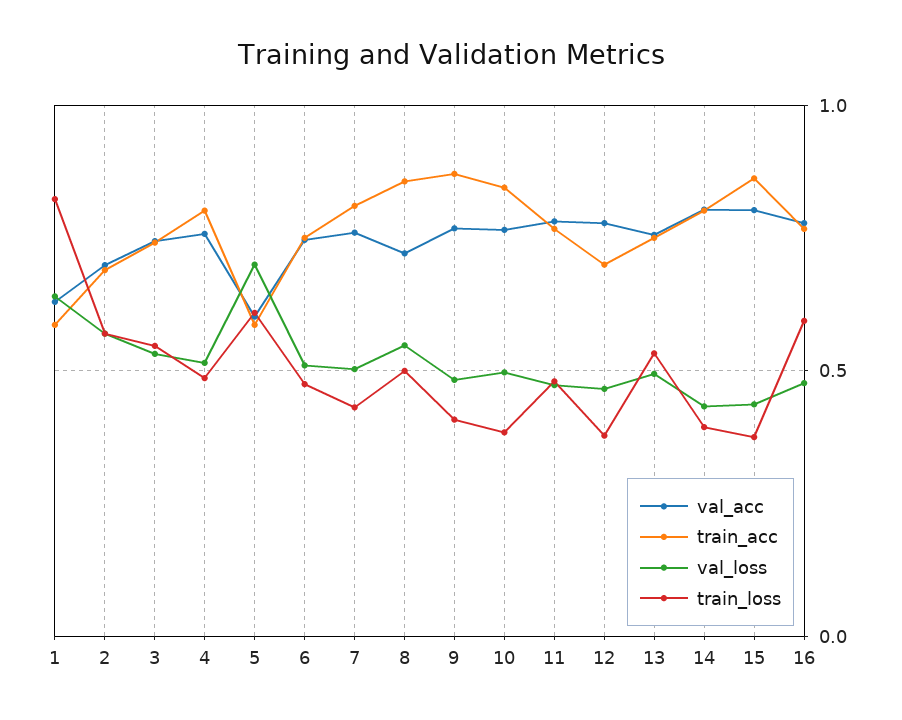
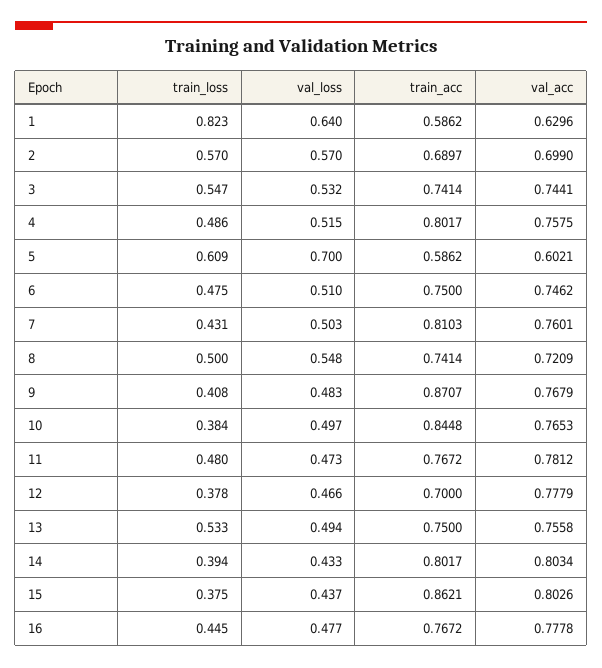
  {
    "val_acc": {
      "1": 0.6296,
      "2": 0.699,
      "3": 0.7441,
      "4": 0.7575,
      "5": 0.6021,
      "6": 0.7462,
      "7": 0.7601,
      "8": 0.7209,
      "9": 0.7679,
      "10": 0.7653,
      "11": 0.7812,
      "12": 0.7779,
      "13": 0.7558,
      "14": 0.8034,
      "15": 0.8026,
      "16": 0.7778
    },
    "train_acc": {
      "1": 0.5862,
      "2": 0.6897,
      "3": 0.7414,
      "4": 0.8017,
      "5": 0.5862,
      "6": 0.75,
      "7": 0.8103,
-     "8": 0.85,
+     "8": 0.7414,
      "9": 0.8707,
      "10": 0.8448,
      "11": 0.7672,
      "12": 0.7,
      "13": 0.75,
      "14": 0.8017,
      "15": 0.8621,
      "16": 0.7672
    },
    "val_loss": {
      "1": 0.64,
      "2": 0.57,
      "3": 0.532,
      "4": 0.515,
      "5": 0.7,
      "6": 0.51,
      "7": 0.503,
      "8": 0.548,
      "9": 0.483,
      "10": 0.497,
      "11": 0.473,
      "12": 0.466,
      "13": 0.494,
      "14": 0.433,
      "15": 0.437,
      "16": 0.477
    },
    "train_loss": {
      "1": 0.823,
      "2": 0.57,
      "3": 0.547,
      "4": 0.486,
      "5": 0.609,
      "6": 0.475,
      "7": 0.431,
      "8": 0.5,
      "9": 0.408,
      "10": 0.384,
      "11": 0.48,
      "12": 0.378,
      "13": 0.533,
      "14": 0.394,
      "15": 0.375,
-     "16": 0.6
+     "16": 0.445
    }
  }

